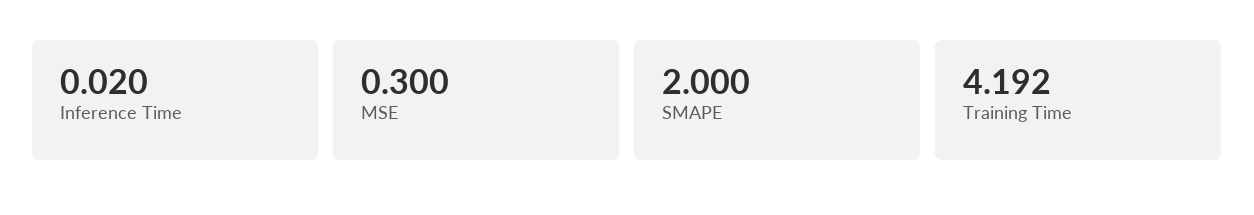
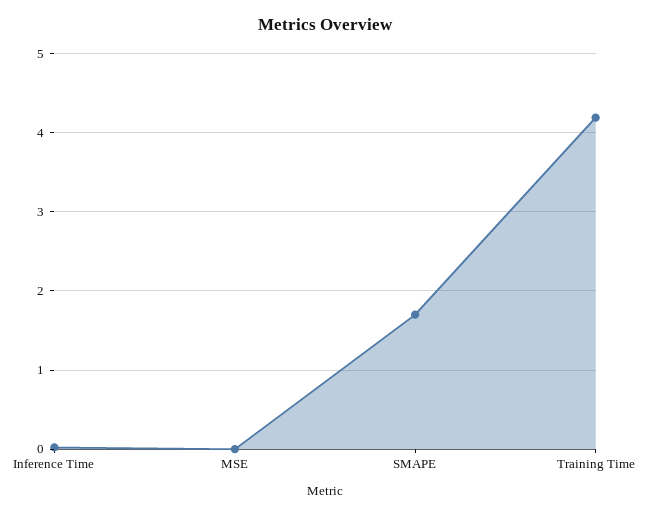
  {
    "Inference Time": 0.02,
-   "MSE": 0.3,
+   "MSE": 0,
-   "SMAPE": 2,
+   "SMAPE": 1.7,
    "Training Time": 4.192
  }

